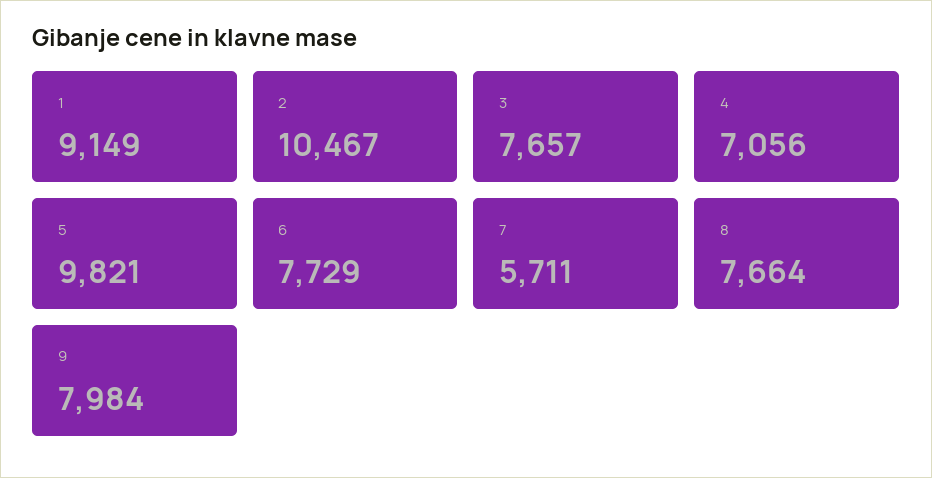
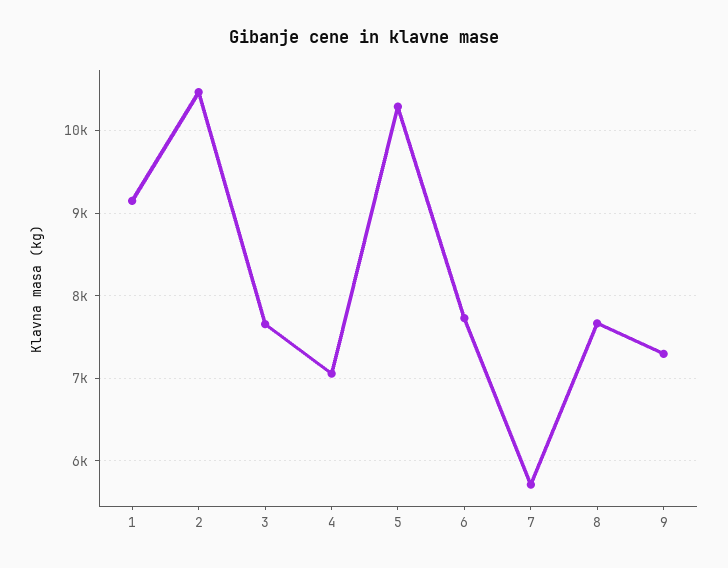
  {
    "1": 9149,
    "2": 10467,
    "3": 7657,
    "4": 7056,
-   "5": 9821,
+   "5": 10300,
    "6": 7729,
    "7": 5711,
    "8": 7664,
-   "9": 7984
+   "9": 7300
  }

